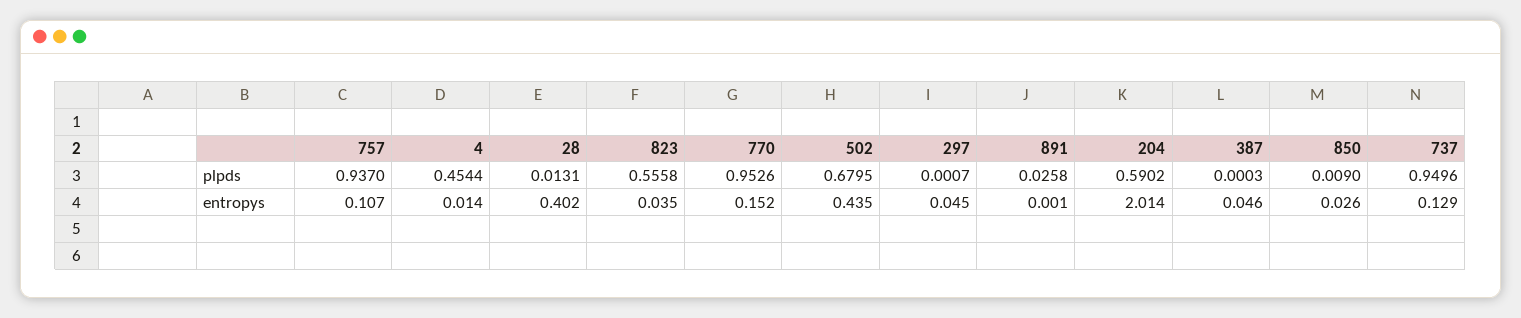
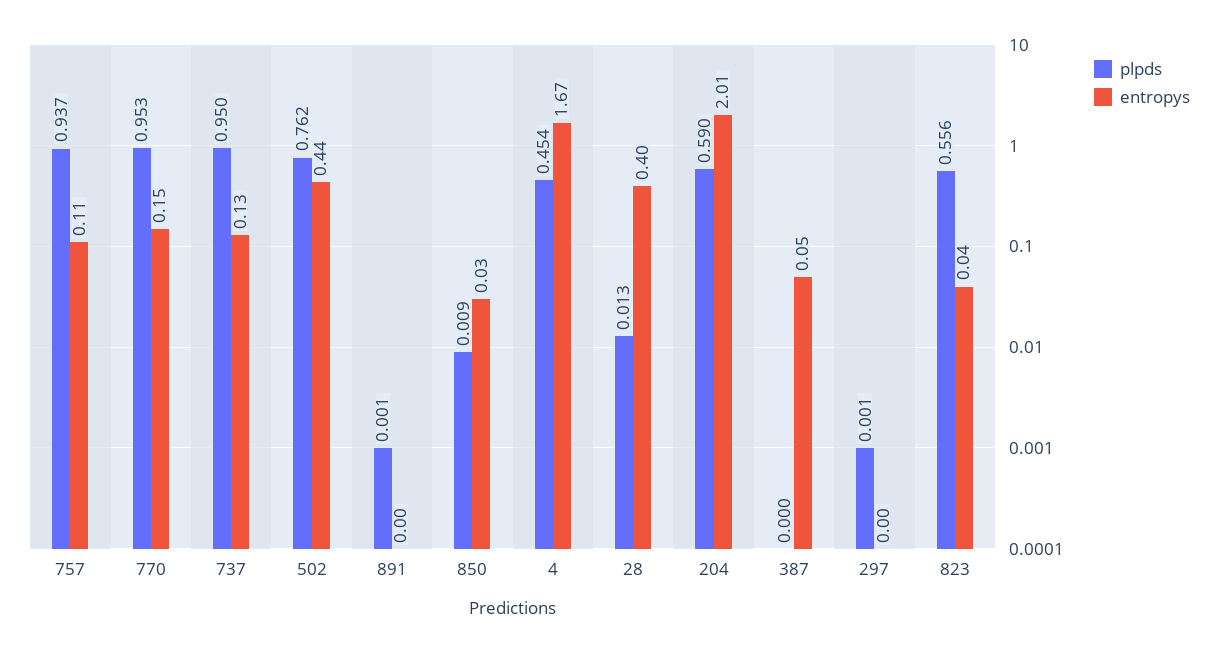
  {
    "plpds": {
      "757": 0.937,
      "4": 0.4544,
      "28": 0.0131,
      "823": 0.5558,
      "770": 0.9526,
-     "502": 0.6795,
+     "502": 0.762,
      "297": 0.0007,
-     "891": 0.0258,
+     "891": 0.001,
      "204": 0.5902,
      "387": 0.0003,
      "850": 0.009,
      "737": 0.9496
    },
    "entropys": {
      "757": 0.107,
-     "4": 0.014,
+     "4": 1.67,
      "28": 0.402,
      "823": 0.035,
      "770": 0.152,
      "502": 0.435,
-     "297": 0.045,
+     "297": 0,
      "891": 0.001,
      "204": 2.014,
      "387": 0.046,
      "850": 0.026,
      "737": 0.129
    }
  }

